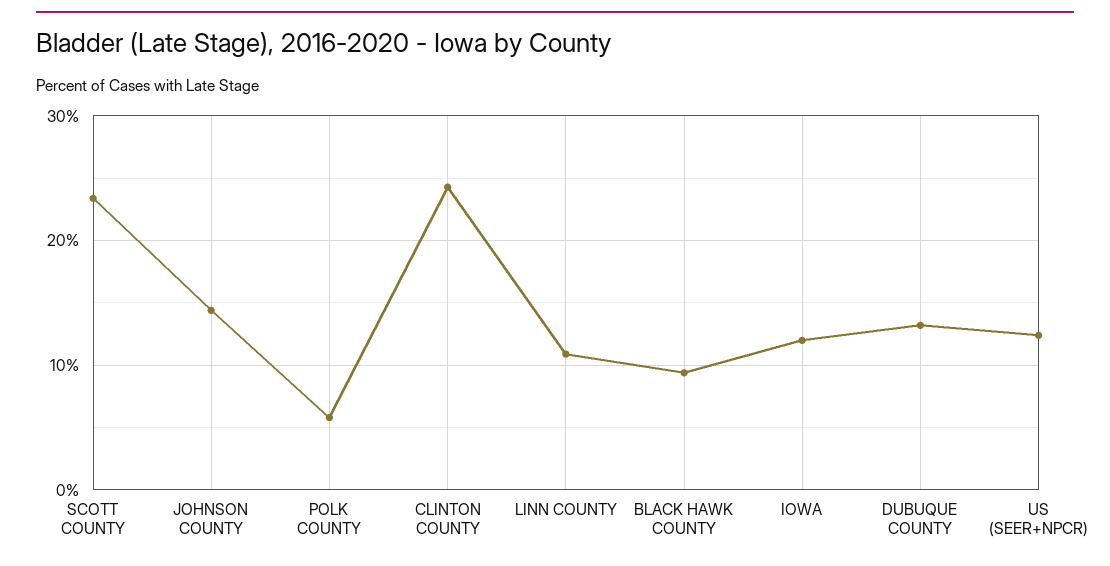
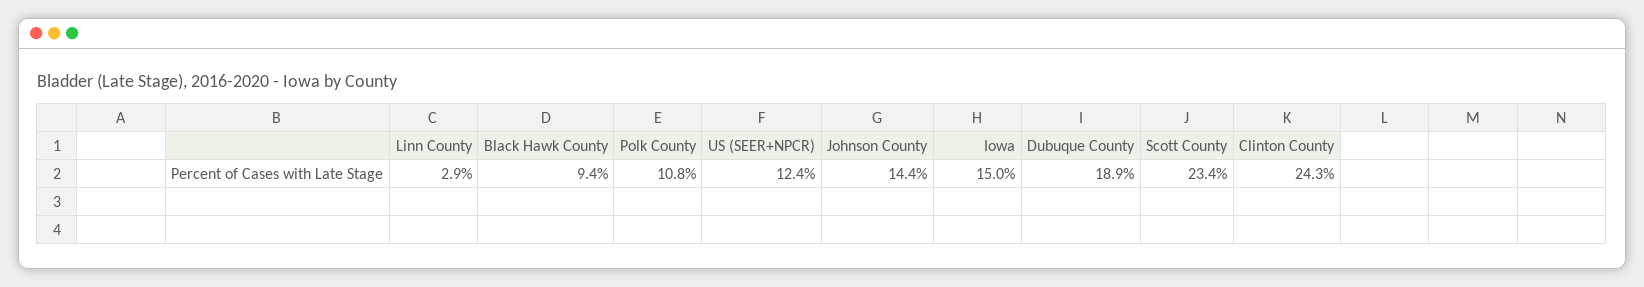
  {
    "SCOTT COUNTY": 23.4,
    "JOHNSON COUNTY": 14.4,
-   "POLK COUNTY": 6,
+   "POLK COUNTY": 10.8,
    "CLINTON COUNTY": 24.3,
-   "LINN COUNTY": 11,
+   "LINN COUNTY": 2.9,
    "BLACK HAWK COUNTY": 9.4,
-   "IOWA": 12,
+   "IOWA": 15,
-   "DUBUQUE COUNTY": 13,
+   "DUBUQUE COUNTY": 18.9,
    "US (SEER+NPCR)": 12.4
  }

